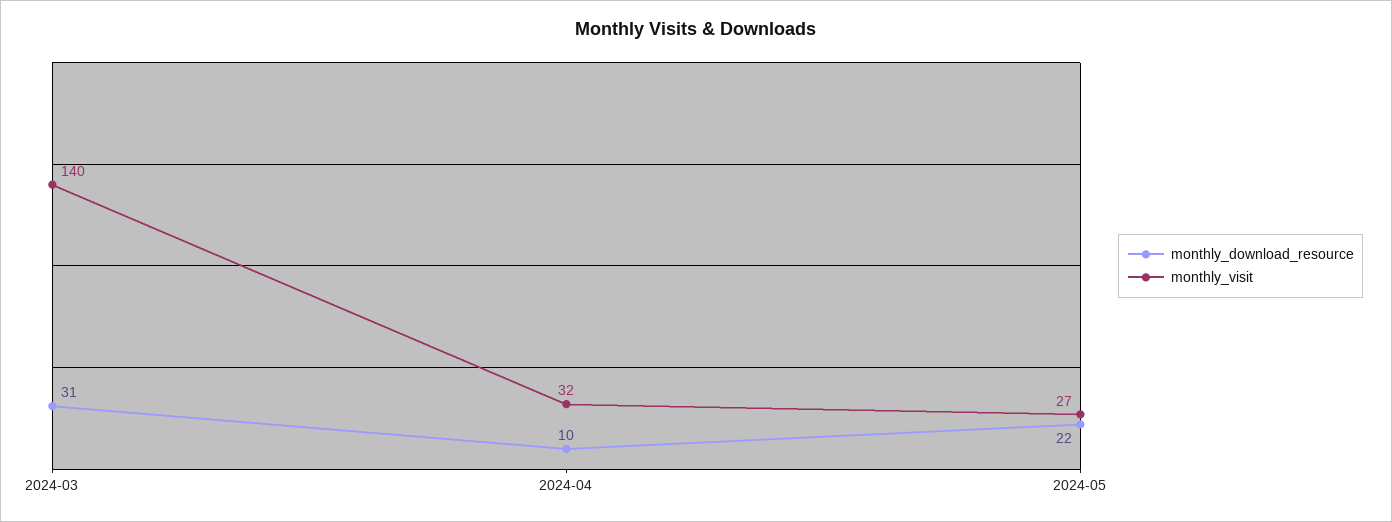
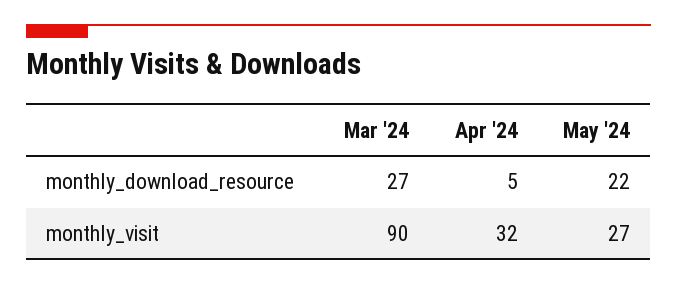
  {
    "monthly_download_resource": {
-     "2024-03": 31,
+     "2024-03": 27,
-     "2024-04": 10,
+     "2024-04": 5,
      "2024-05": 22
    },
    "monthly_visit": {
-     "2024-03": 140,
+     "2024-03": 90,
      "2024-04": 32,
      "2024-05": 27
    }
  }

